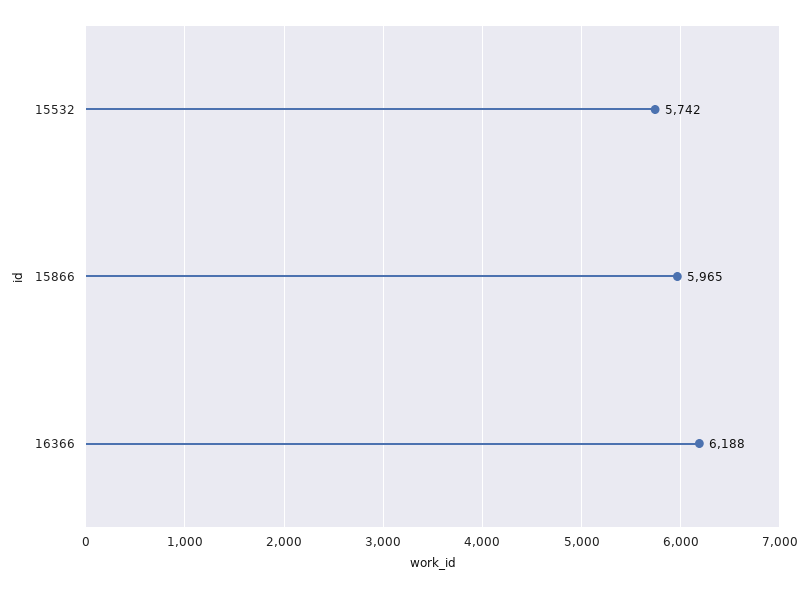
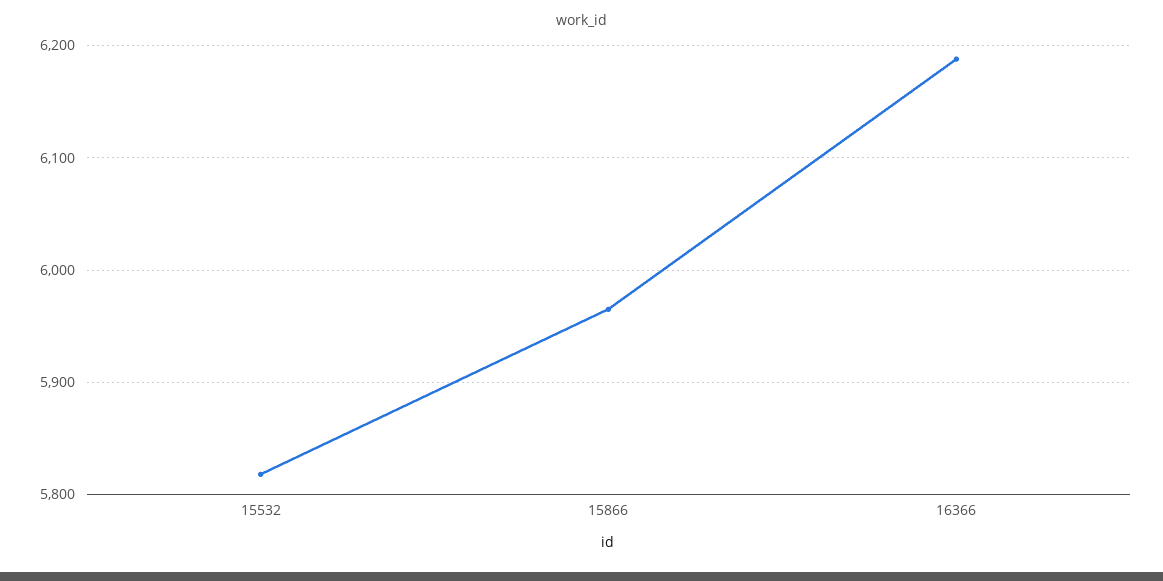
  {
-   "15532": 5742,
+   "15532": 5820,
    "15866": 5965,
    "16366": 6188
  }

